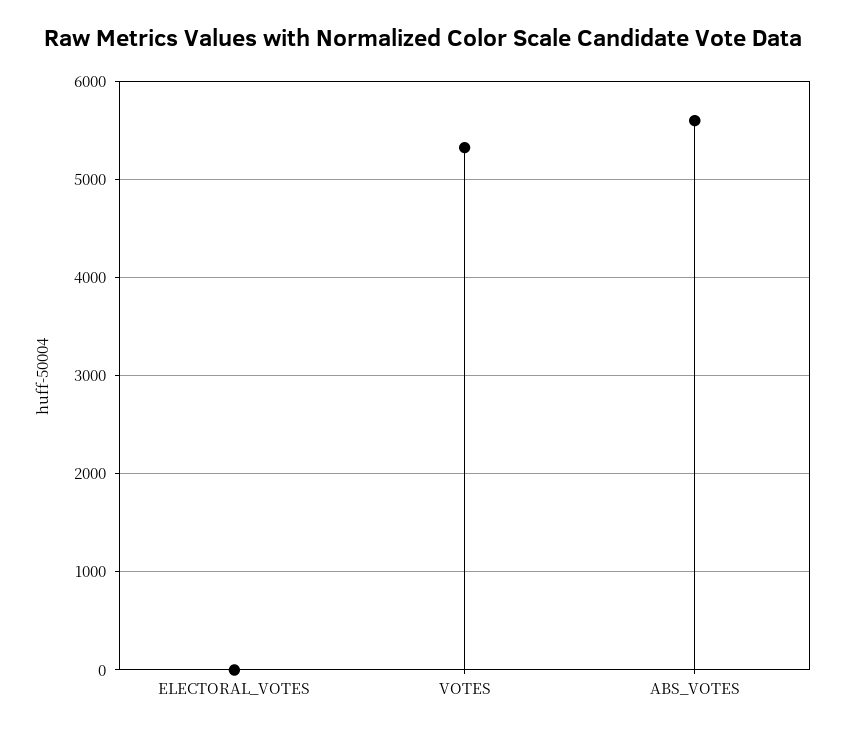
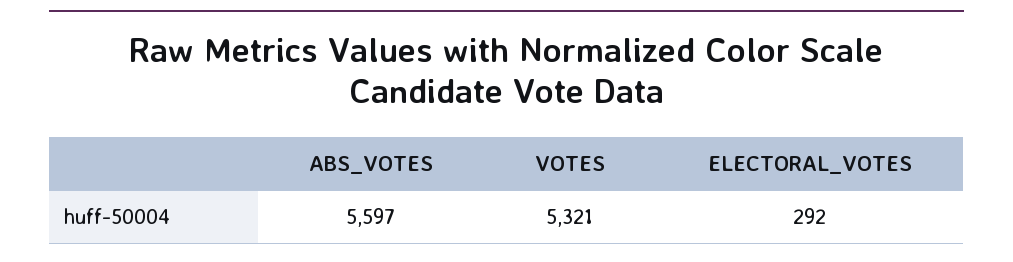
  {
-   "ELECTORAL_VOTES": 0,
+   "ELECTORAL_VOTES": 292,
    "VOTES": 5321,
    "ABS_VOTES": 5597
  }

